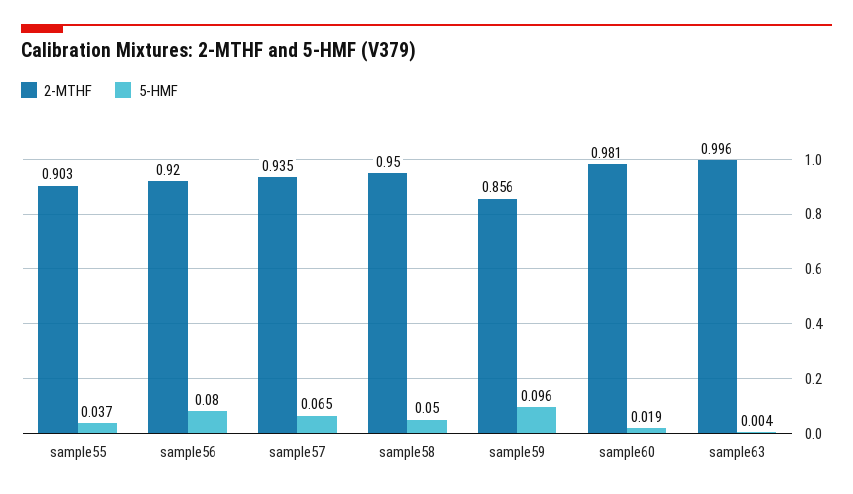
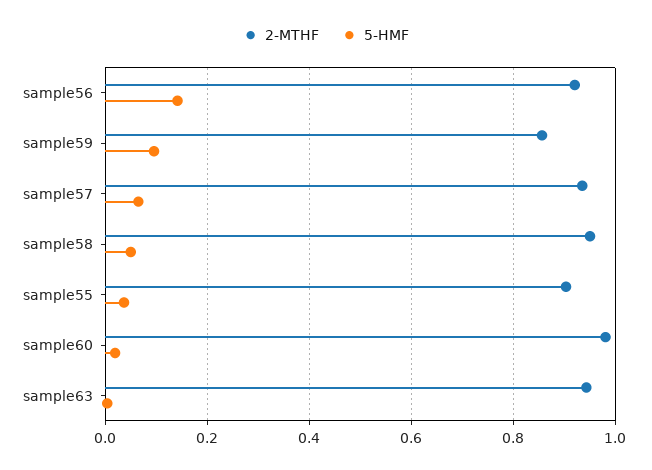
  {
    "2-MTHF": {
      "sample55": 0.903,
      "sample56": 0.92,
      "sample57": 0.935,
      "sample58": 0.95,
      "sample59": 0.856,
      "sample60": 0.981,
-     "sample63": 0.996
+     "sample63": 0.94
    },
    "5-HMF": {
      "sample55": 0.037,
-     "sample56": 0.08,
+     "sample56": 0.14,
      "sample57": 0.065,
      "sample58": 0.05,
      "sample59": 0.096,
      "sample60": 0.019,
      "sample63": 0.004
    }
  }

